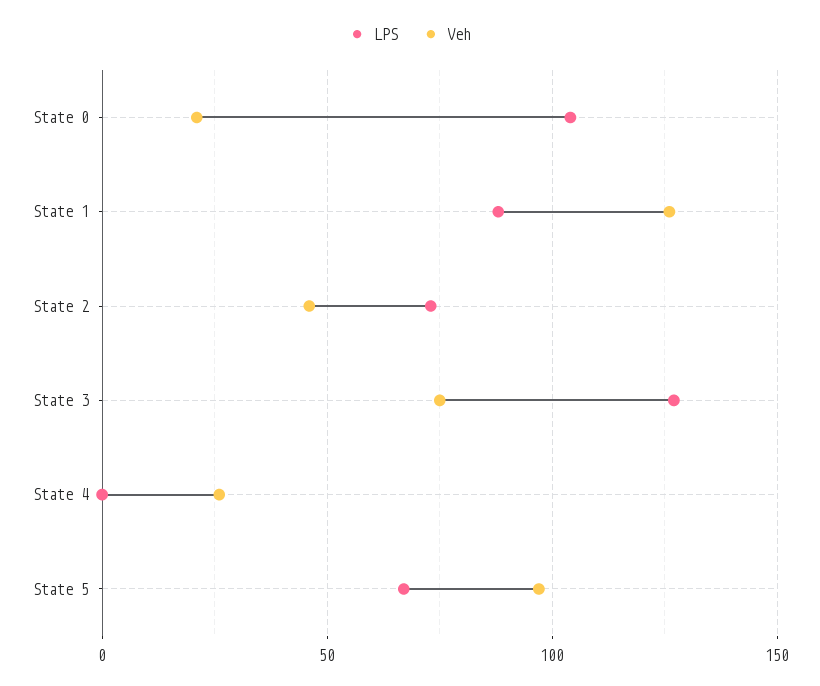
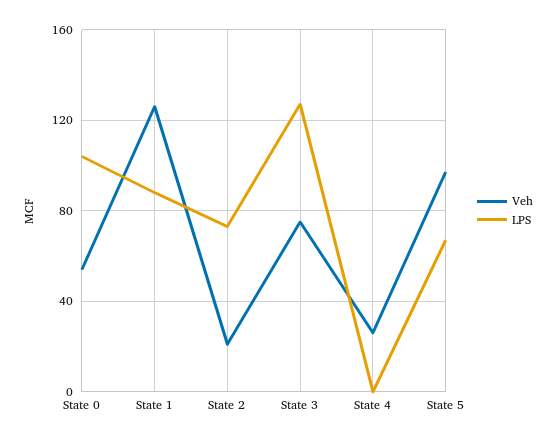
  {
    "LPS": {
      "State 0": 105,
      "State 1": 90,
      "State 2": 75,
      "State 3": 125,
      "State 4": 0,
      "State 5": 65
    },
    "Veh": {
-     "State 0": 20,
+     "State 0": 55,
      "State 1": 125,
-     "State 2": 45,
+     "State 2": 20,
      "State 3": 75,
      "State 4": 25,
      "State 5": 95
    }
  }

